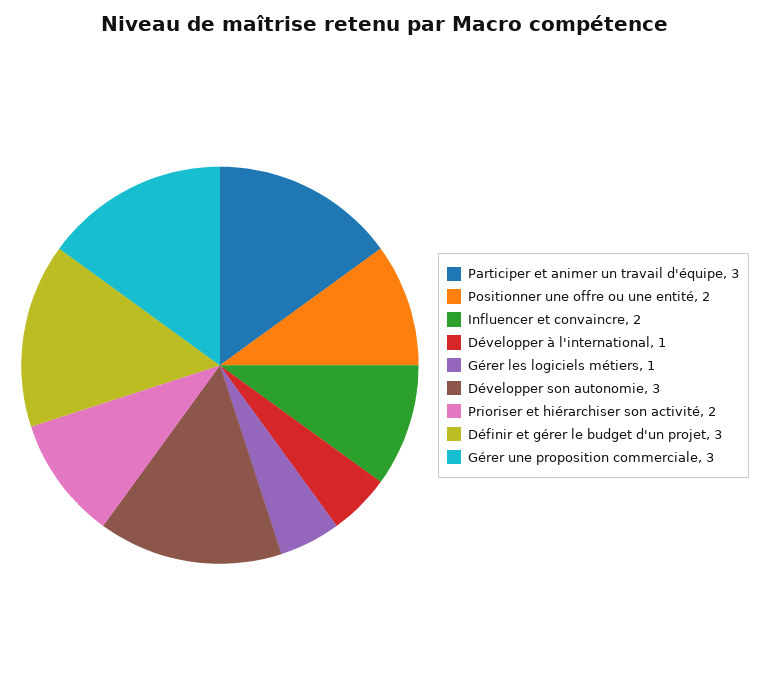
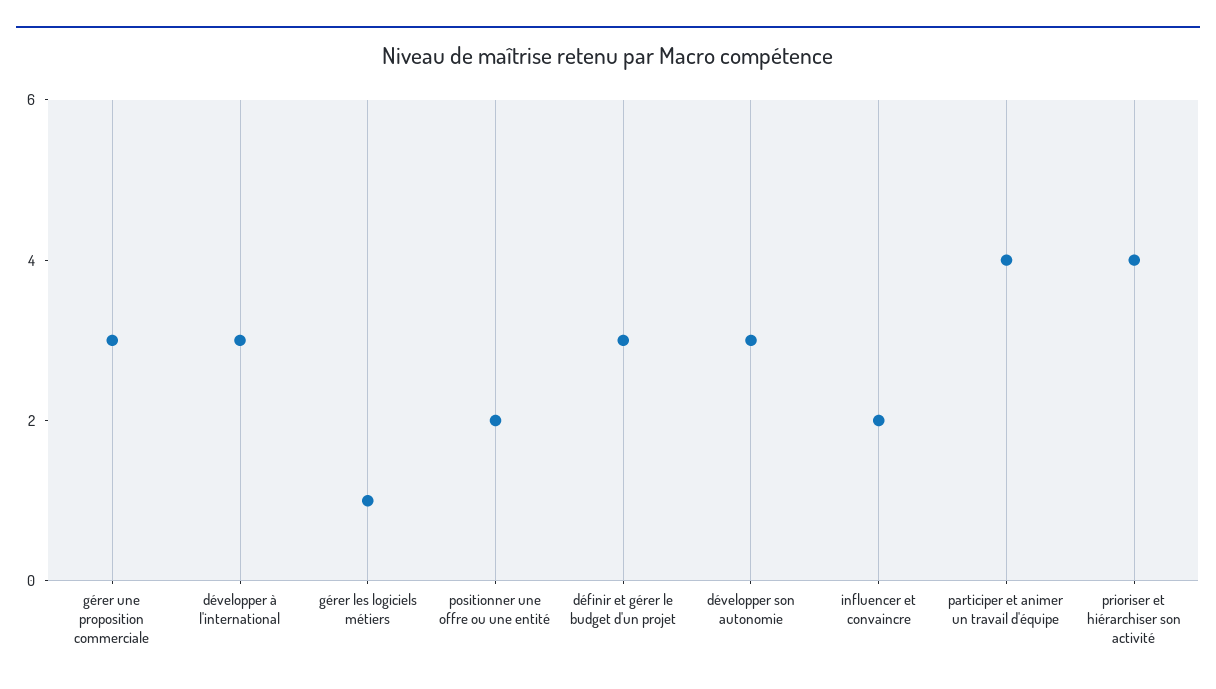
  {
-   "Participer et animer un travail d'équipe": 3,
+   "Participer et animer un travail d'équipe": 4,
    "Positionner une offre ou une entité": 2,
    "Influencer et convaincre": 2,
-   "Développer à l'international": 1,
+   "Développer à l'international": 3,
    "Gérer les logiciels métiers": 1,
    "Développer son autonomie": 3,
-   "Prioriser et hiérarchiser son activité": 2,
+   "Prioriser et hiérarchiser son activité": 4,
    "Définir et gérer le budget d'un projet": 3,
    "Gérer une proposition commerciale": 3
  }

